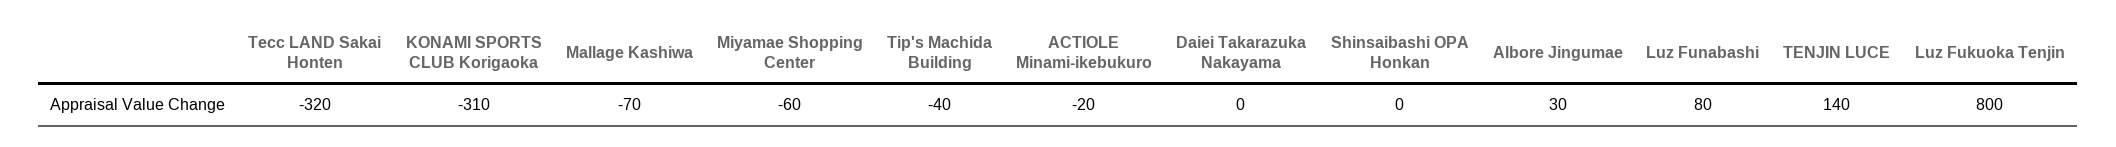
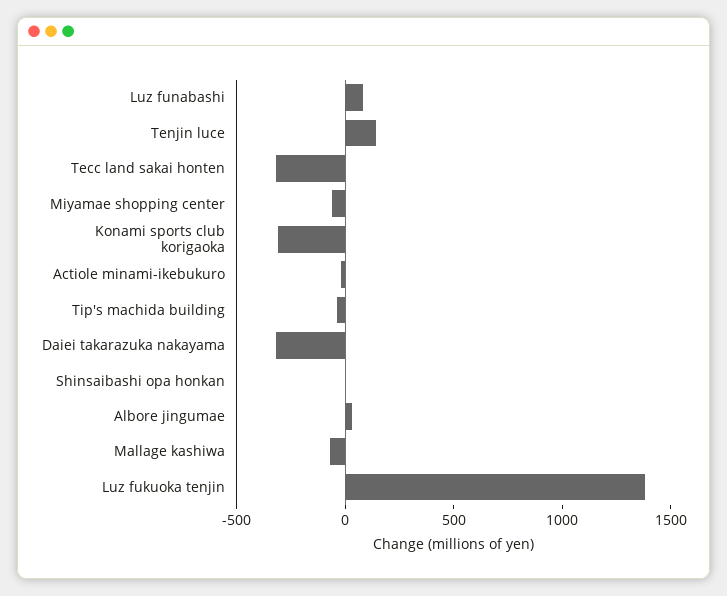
  {
    "Tecc LAND Sakai Honten": -320,
    "KONAMI SPORTS CLUB Korigaoka": -310,
    "Mallage Kashiwa": -70,
    "Miyamae Shopping Center": -60,
    "Tip's Machida Building": -40,
    "ACTIOLE Minami-ikebukuro": -20,
-   "Daiei Takarazuka Nakayama": 0,
+   "Daiei Takarazuka Nakayama": -300,
    "Shinsaibashi OPA Honkan": 0,
    "Albore Jingumae": 30,
    "Luz Funabashi": 80,
    "TENJIN LUCE": 140,
-   "Luz Fukuoka Tenjin": 800
+   "Luz Fukuoka Tenjin": 1400
  }

